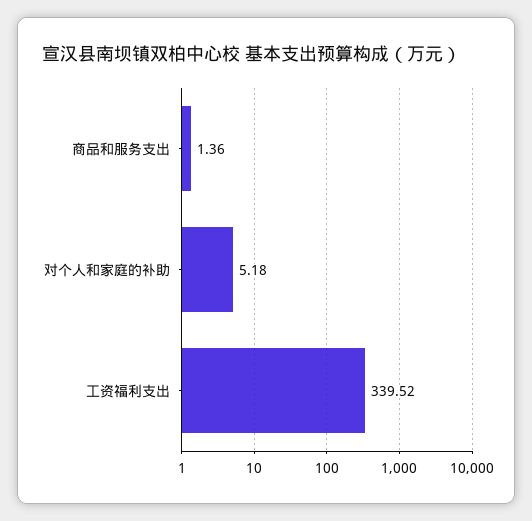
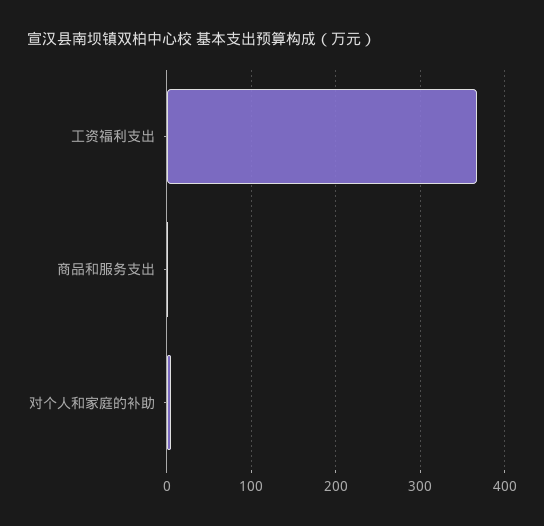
  {
    "商品和服务支出": 1.36,
    "对个人和家庭的补助": 5.18,
-   "工资福利支出": 339.52
+   "工资福利支出": 370
  }

